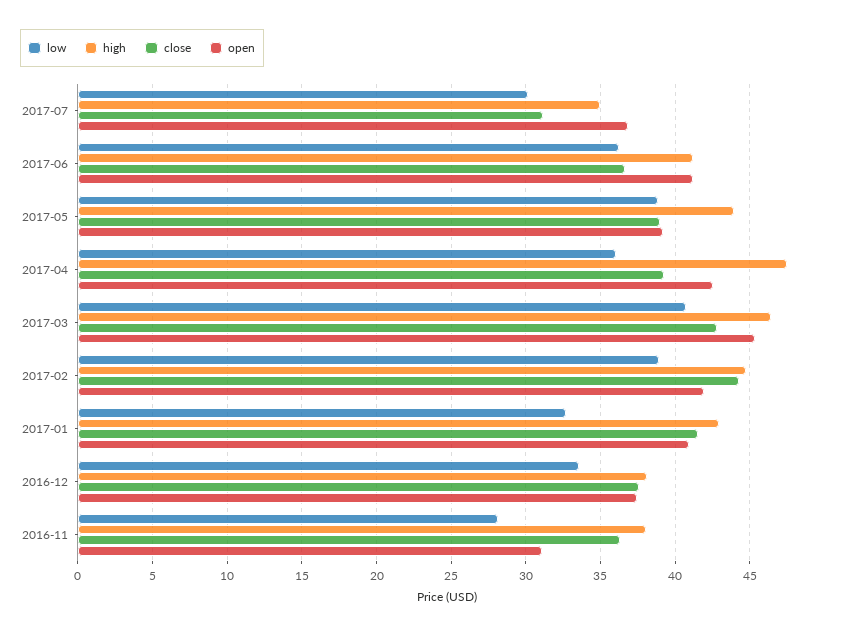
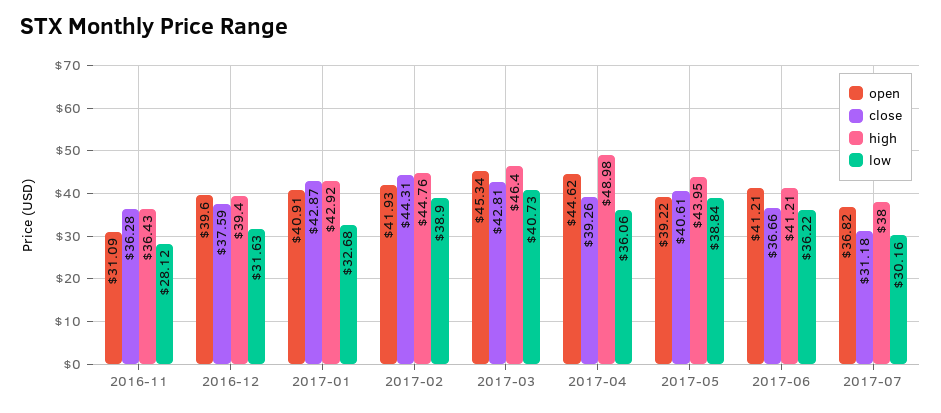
  {
    "low": {
      "2017-07": 30.16,
      "2017-06": 36.22,
      "2017-05": 38.84,
      "2017-04": 36.06,
      "2017-03": 40.73,
      "2017-02": 38.9,
      "2017-01": 32.68,
-     "2016-12": 33.5,
+     "2016-12": 31.63,
      "2016-11": 28.12
    },
    "high": {
-     "2017-07": 35,
+     "2017-07": 38,
      "2017-06": 41.21,
      "2017-05": 43.95,
-     "2017-04": 47.5,
+     "2017-04": 48.98,
      "2017-03": 46.4,
      "2017-02": 44.76,
      "2017-01": 42.92,
-     "2016-12": 38,
+     "2016-12": 39.4,
-     "2016-11": 38
+     "2016-11": 36.43
    },
    "close": {
      "2017-07": 31.18,
      "2017-06": 36.66,
-     "2017-05": 39,
+     "2017-05": 40.61,
      "2017-04": 39.26,
      "2017-03": 42.81,
      "2017-02": 44.31,
-     "2017-01": 41.5,
+     "2017-01": 42.87,
      "2016-12": 37.59,
      "2016-11": 36.28
    },
    "open": {
      "2017-07": 36.82,
      "2017-06": 41.21,
      "2017-05": 39.22,
-     "2017-04": 42.5,
+     "2017-04": 44.62,
      "2017-03": 45.34,
      "2017-02": 41.93,
      "2017-01": 40.91,
-     "2016-12": 37.5,
+     "2016-12": 39.6,
      "2016-11": 31.09
    }
  }

